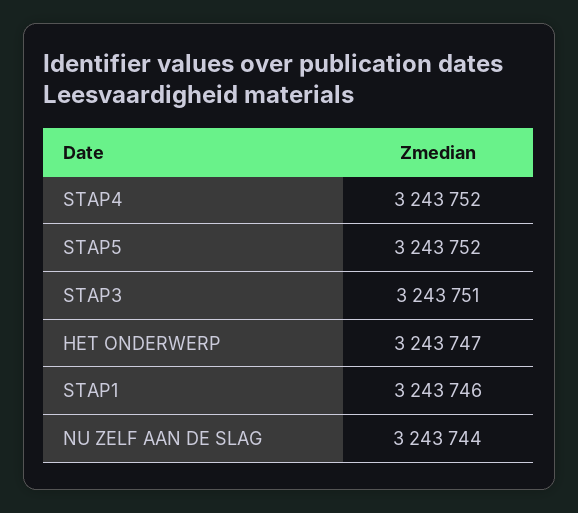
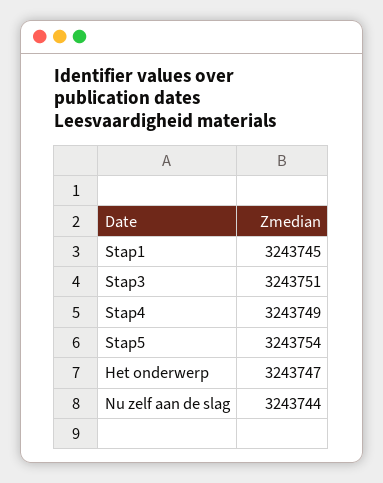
  {
-   "STAP4": 3243752,
+   "STAP4": 3243749,
-   "STAP5": 3243752,
+   "STAP5": 3243754,
    "STAP3": 3243751,
    "HET ONDERWERP": 3243747,
-   "STAP1": 3243746,
+   "STAP1": 3243745,
    "NU ZELF AAN DE SLAG": 3243744
  }

